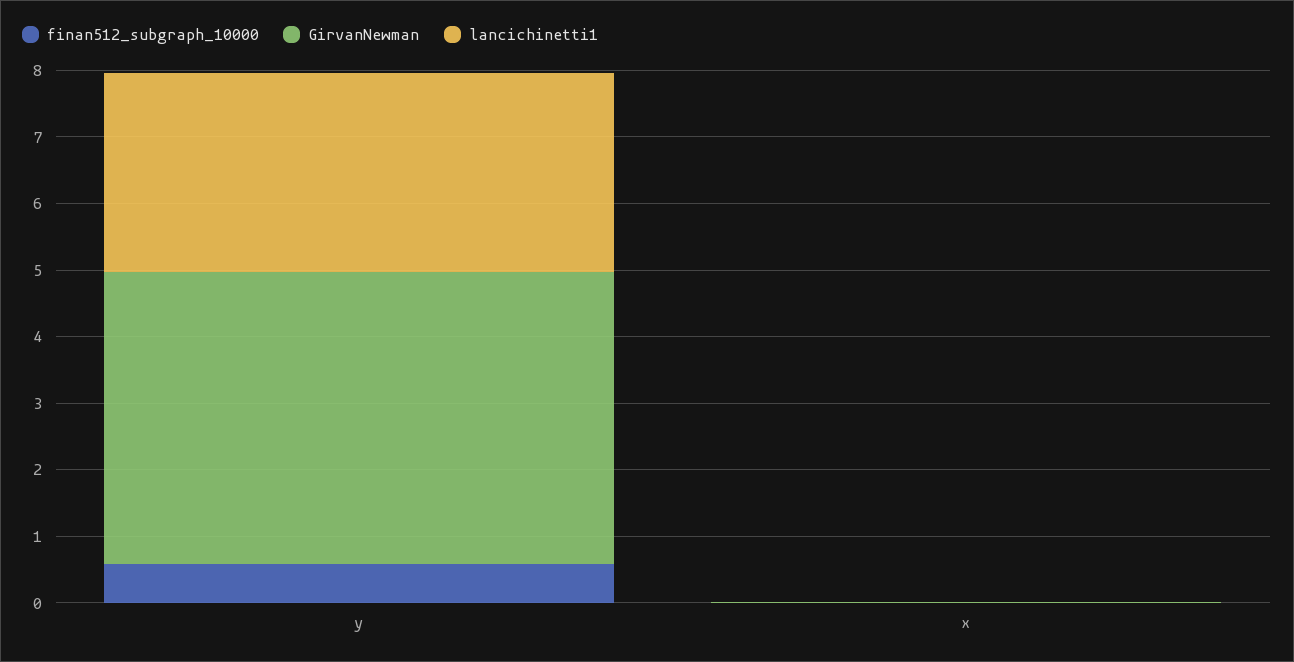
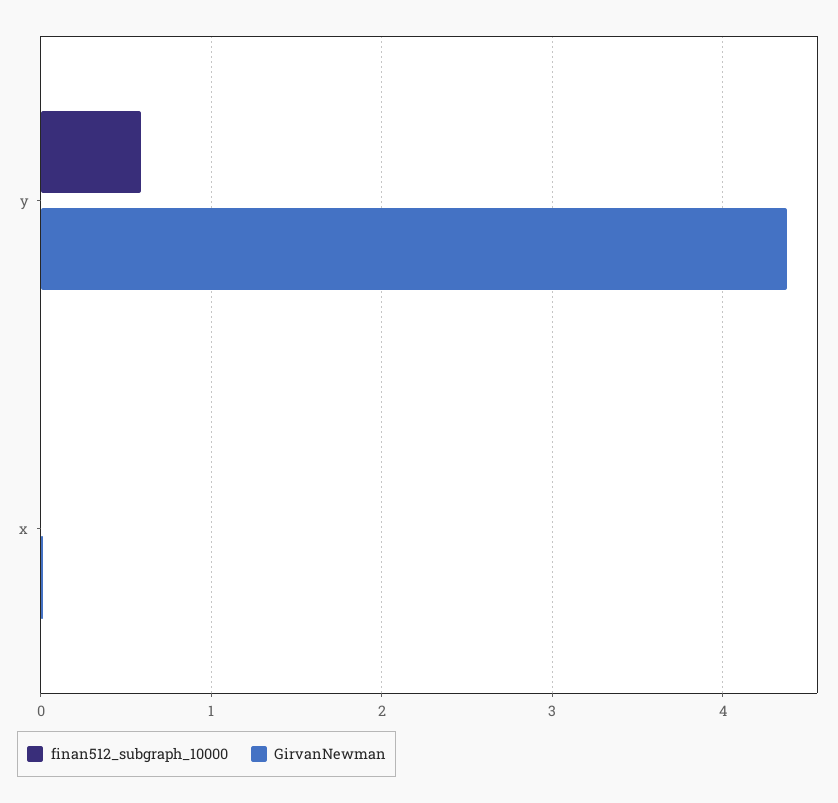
  {
    "finan512_subgraph_10000": {
      "y": 0.6,
      "x": 0
    },
    "GirvanNewman": {
      "y": 4.4,
      "x": 0
-   },
+   }
-   "lancichinetti1": {
-     "y": 3,
-     "x": 0
-   }
  }

